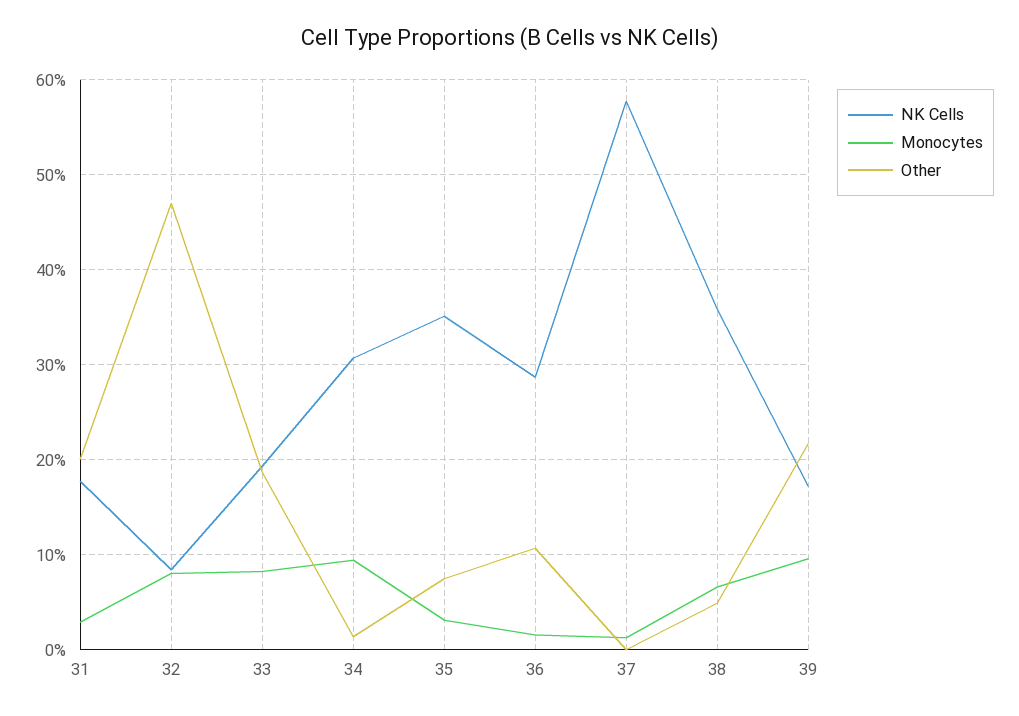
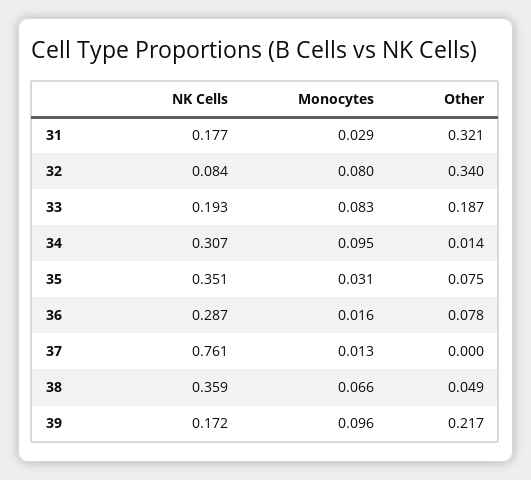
  {
    "NK Cells": {
      "31": 0.177,
      "32": 0.084,
      "33": 0.193,
      "34": 0.307,
      "35": 0.351,
      "36": 0.287,
-     "37": 0.58,
+     "37": 0.761,
      "38": 0.359,
      "39": 0.172
    },
    "Monocytes": {
      "31": 0.029,
      "32": 0.08,
      "33": 0.083,
      "34": 0.095,
      "35": 0.031,
      "36": 0.016,
      "37": 0.013,
      "38": 0.066,
      "39": 0.096
    },
    "Other": {
-     "31": 0.2,
+     "31": 0.321,
-     "32": 0.47,
+     "32": 0.34,
      "33": 0.187,
      "34": 0.014,
      "35": 0.075,
-     "36": 0.11,
+     "36": 0.078,
      "37": 0,
      "38": 0.049,
      "39": 0.217
    }
  }

